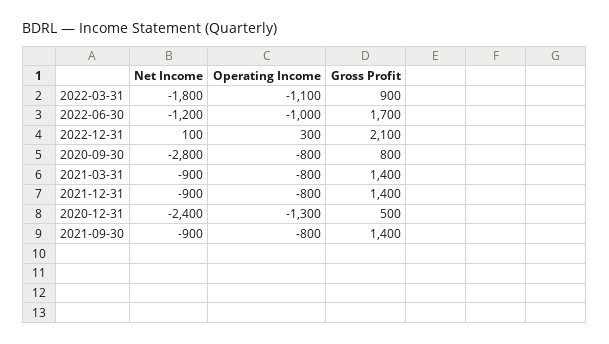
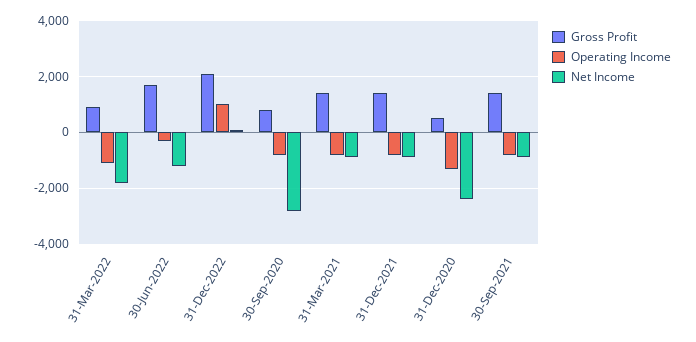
  {
    "Net Income": {
      "2022-03-31": -1800,
      "2022-06-30": -1200,
      "2022-12-31": 100,
      "2020-09-30": -2800,
      "2021-03-31": -900,
      "2021-12-31": -900,
      "2020-12-31": -2400,
      "2021-09-30": -900
    },
    "Operating Income": {
      "2022-03-31": -1100,
-     "2022-06-30": -1000,
+     "2022-06-30": -250,
-     "2022-12-31": 300,
+     "2022-12-31": 1000,
      "2020-09-30": -800,
      "2021-03-31": -800,
      "2021-12-31": -800,
      "2020-12-31": -1300,
      "2021-09-30": -800
    },
    "Gross Profit": {
      "2022-03-31": 900,
      "2022-06-30": 1700,
      "2022-12-31": 2100,
      "2020-09-30": 800,
      "2021-03-31": 1400,
      "2021-12-31": 1400,
      "2020-12-31": 500,
      "2021-09-30": 1400
    }
  }

